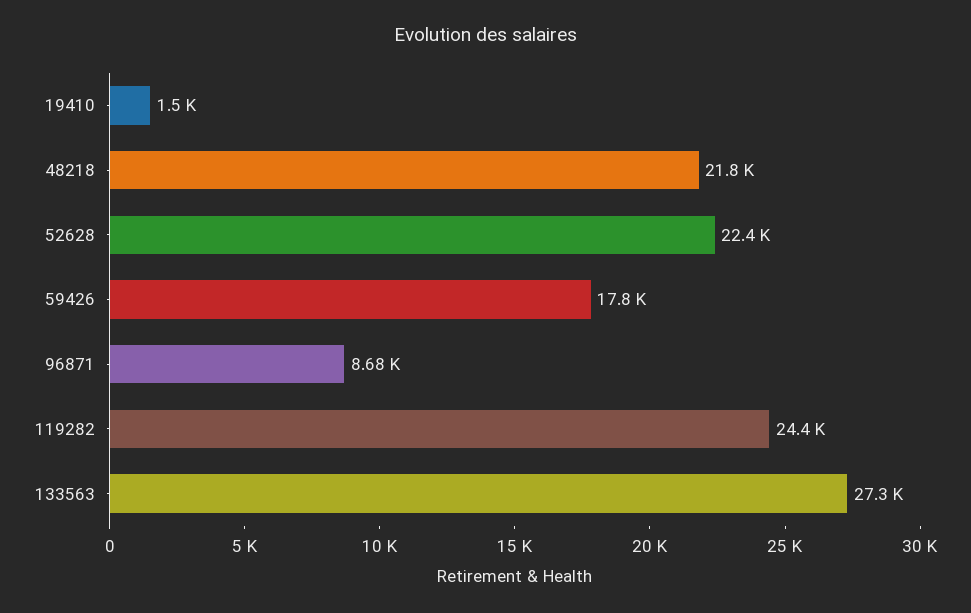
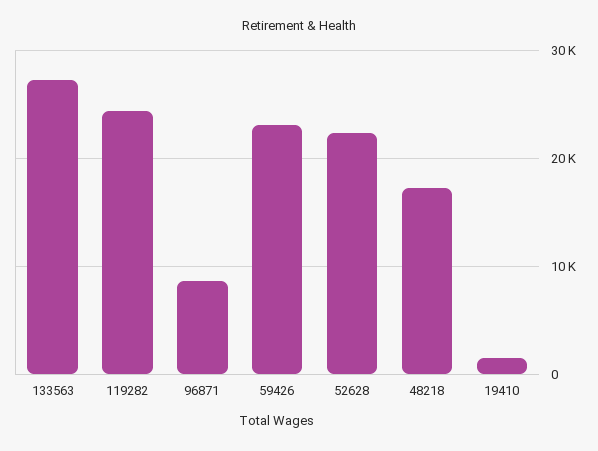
  {
    "19410": 1500,
-   "48218": 21800,
+   "48218": 17000,
    "52628": 22400,
-   "59426": 17800,
+   "59426": 23000,
    "96871": 8680,
    "119282": 24400,
    "133563": 27300
  }

